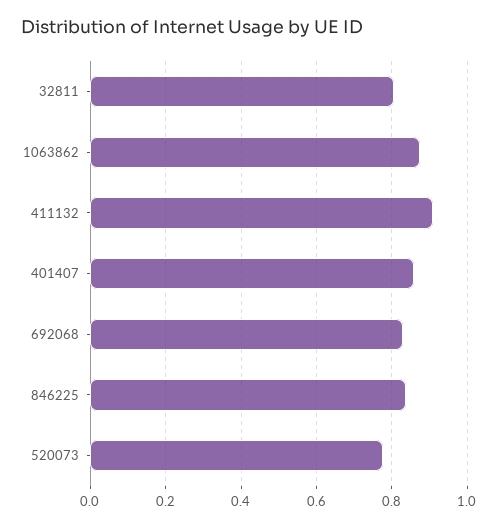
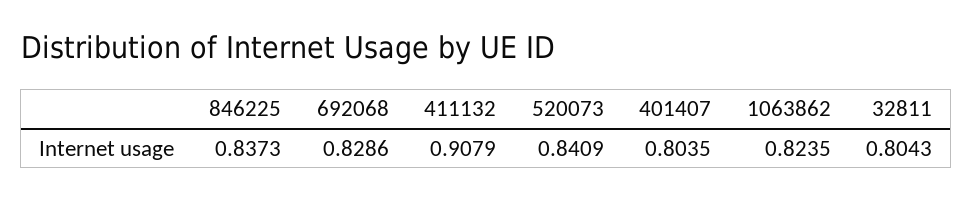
  {
    "32811": 0.8043,
-   "1063862": 0.88,
+   "1063862": 0.8235,
    "411132": 0.9079,
-   "401407": 0.86,
+   "401407": 0.8035,
    "692068": 0.8286,
    "846225": 0.8373,
-   "520073": 0.78
+   "520073": 0.8409
  }

